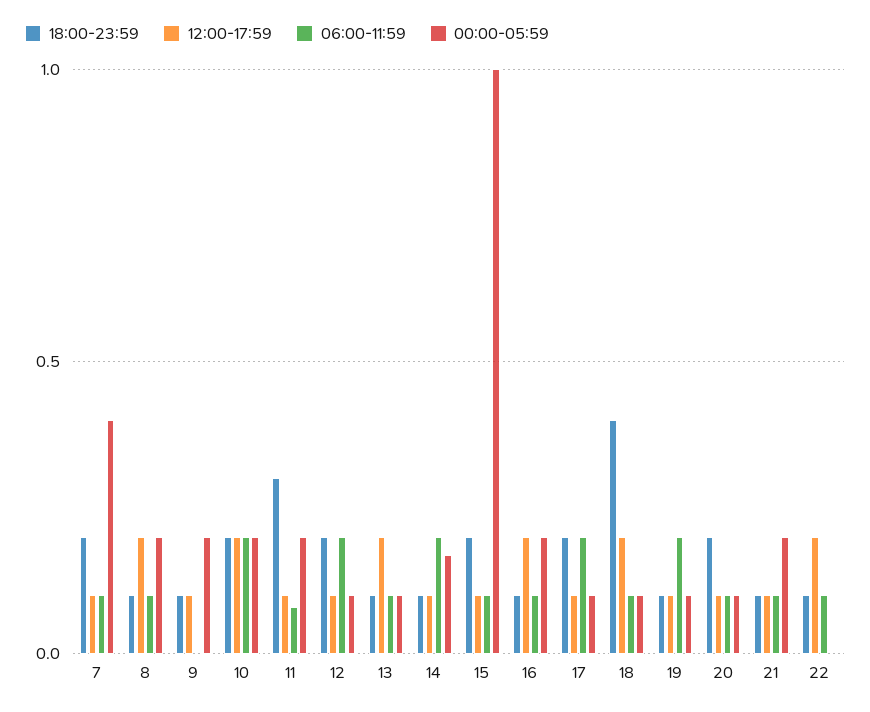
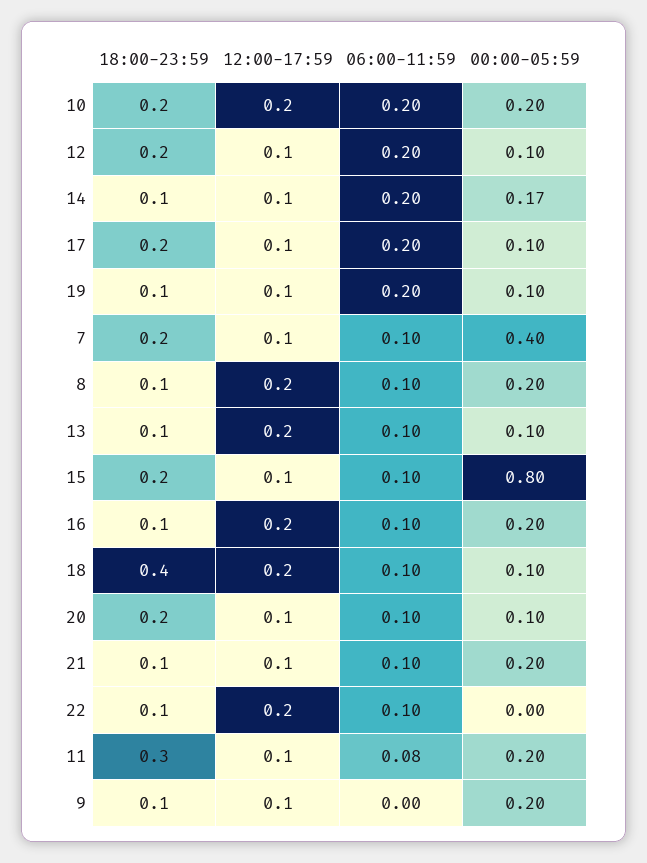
  {
    "18:00-23:59": {
      "7": 0.2,
      "8": 0.1,
      "9": 0.1,
      "10": 0.2,
      "11": 0.3,
      "12": 0.2,
      "13": 0.1,
      "14": 0.1,
      "15": 0.2,
      "16": 0.1,
      "17": 0.2,
      "18": 0.4,
      "19": 0.1,
      "20": 0.2,
      "21": 0.1,
      "22": 0.1
    },
    "12:00-17:59": {
      "7": 0.1,
      "8": 0.2,
      "9": 0.1,
      "10": 0.2,
      "11": 0.1,
      "12": 0.1,
      "13": 0.2,
      "14": 0.1,
      "15": 0.1,
      "16": 0.2,
      "17": 0.1,
      "18": 0.2,
      "19": 0.1,
      "20": 0.1,
      "21": 0.1,
      "22": 0.2
    },
    "06:00-11:59": {
      "7": 0.1,
      "8": 0.1,
      "9": 0,
      "10": 0.2,
      "11": 0.08,
      "12": 0.2,
      "13": 0.1,
      "14": 0.2,
      "15": 0.1,
      "16": 0.1,
      "17": 0.2,
      "18": 0.1,
      "19": 0.2,
      "20": 0.1,
      "21": 0.1,
      "22": 0.1
    },
    "00:00-05:59": {
      "7": 0.4,
      "8": 0.2,
      "9": 0.2,
      "10": 0.2,
      "11": 0.2,
      "12": 0.1,
      "13": 0.1,
      "14": 0.17,
-     "15": 1,
+     "15": 0.8,
      "16": 0.2,
      "17": 0.1,
      "18": 0.1,
      "19": 0.1,
      "20": 0.1,
      "21": 0.2,
      "22": 0
    }
  }

